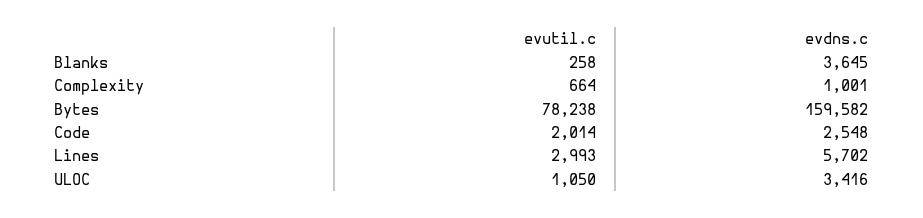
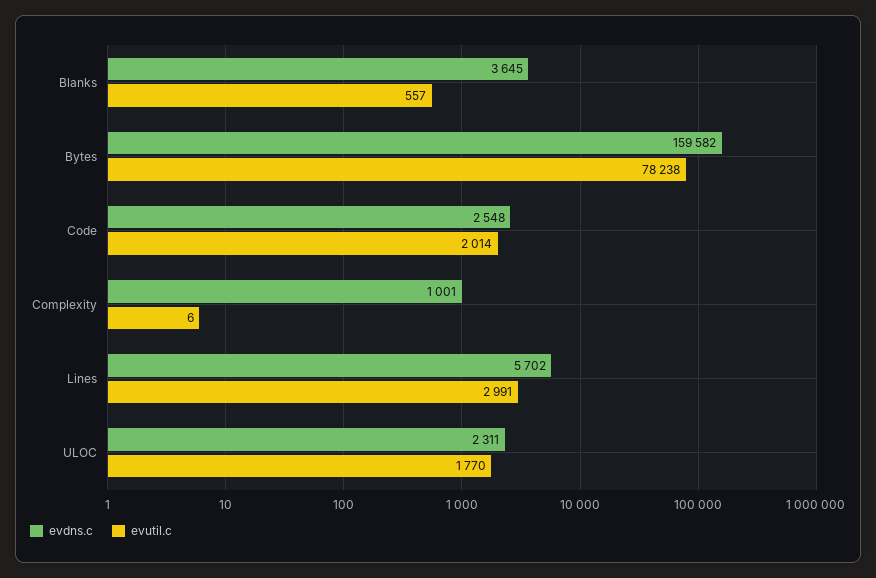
  {
    "evutil.c": {
-     "Blanks": 258,
+     "Blanks": 557,
-     "Complexity": 664,
+     "Complexity": 6,
      "Bytes": 78238,
      "Code": 2014,
-     "Lines": 2993,
+     "Lines": 2991,
-     "ULOC": 1050
+     "ULOC": 1770
    },
    "evdns.c": {
      "Blanks": 3645,
      "Complexity": 1001,
      "Bytes": 159582,
      "Code": 2548,
      "Lines": 5702,
-     "ULOC": 3416
+     "ULOC": 2311
    }
  }

